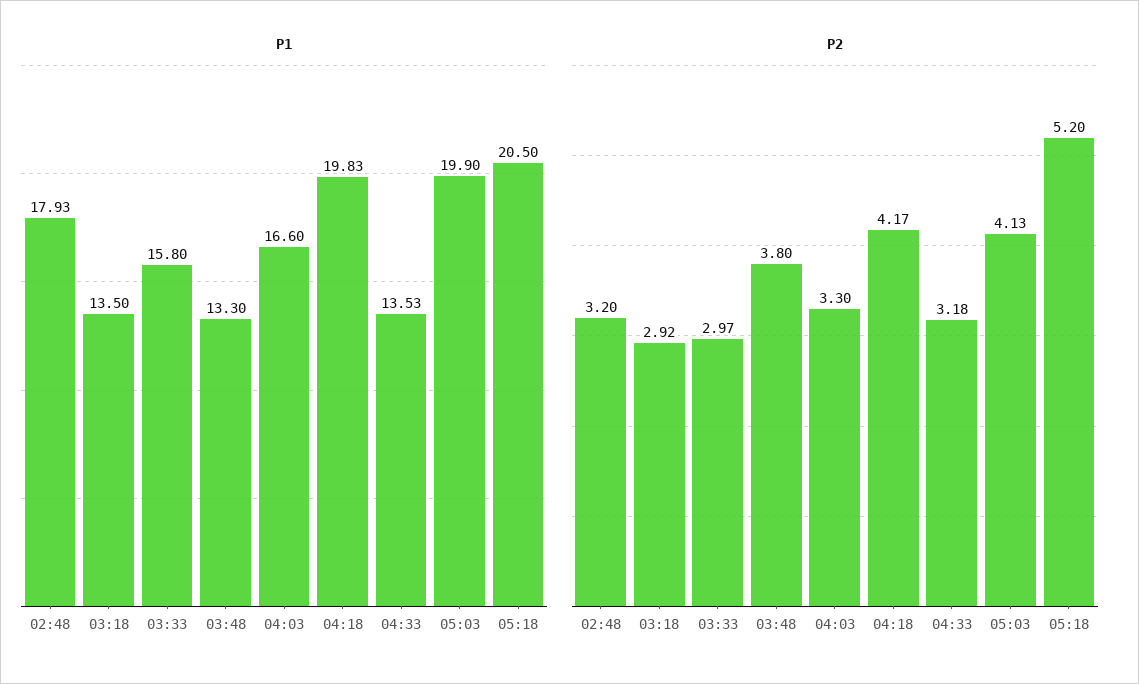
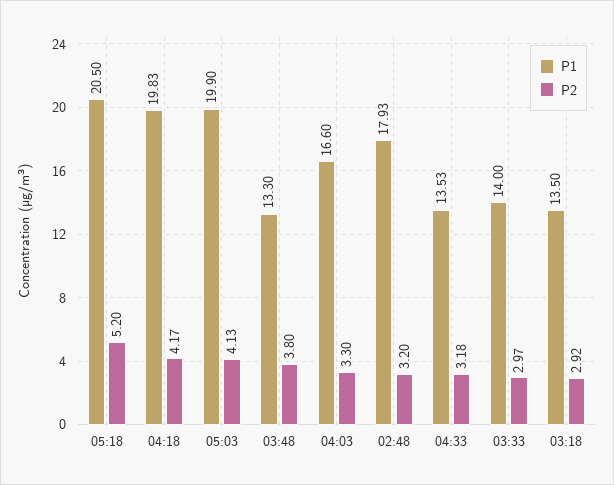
  {
    "P1": {
      "02:48": 17.93,
      "03:18": 13.5,
-     "03:33": 15.8,
+     "03:33": 14,
      "03:48": 13.3,
      "04:03": 16.6,
      "04:18": 19.83,
      "04:33": 13.53,
      "05:03": 19.9,
      "05:18": 20.5
    },
    "P2": {
      "02:48": 3.2,
      "03:18": 2.92,
      "03:33": 2.97,
      "03:48": 3.8,
      "04:03": 3.3,
      "04:18": 4.17,
      "04:33": 3.18,
      "05:03": 4.13,
      "05:18": 5.2
    }
  }

